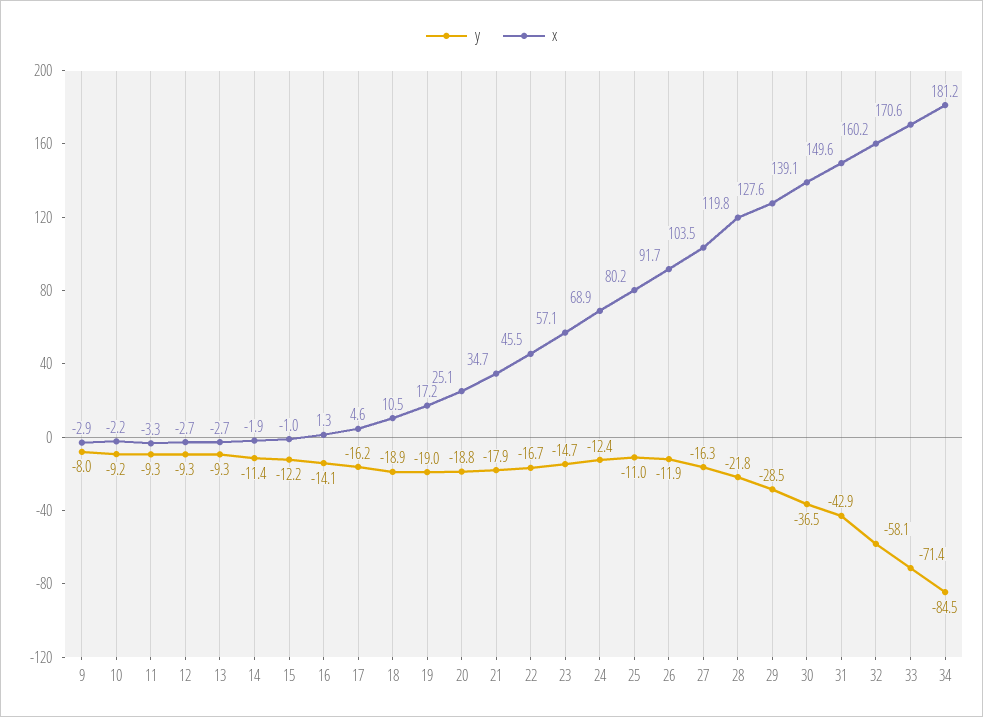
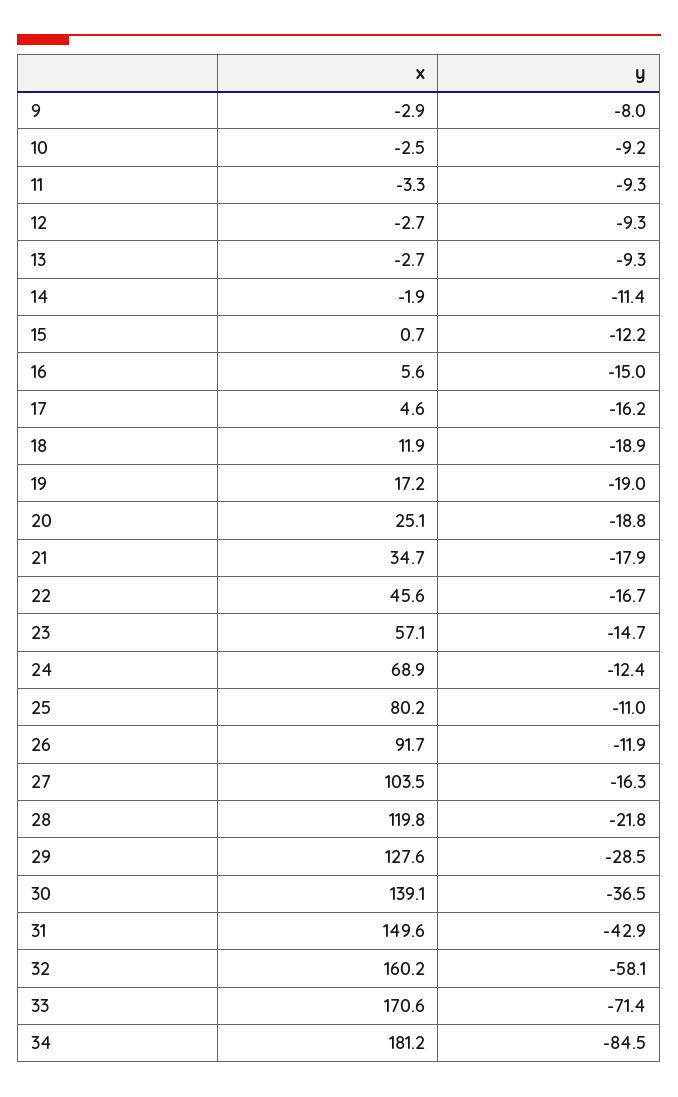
  {
    "y": {
      "9": -8,
      "10": -9.2,
      "11": -9.3,
      "12": -9.3,
      "13": -9.3,
      "14": -11.4,
      "15": -12.2,
-     "16": -14.1,
+     "16": -15,
      "17": -16.2,
      "18": -18.9,
      "19": -19,
      "20": -18.8,
      "21": -17.9,
      "22": -16.7,
      "23": -14.7,
      "24": -12.4,
      "25": -11,
      "26": -11.9,
      "27": -16.3,
      "28": -21.8,
      "29": -28.5,
      "30": -36.5,
      "31": -42.9,
      "32": -58.1,
      "33": -71.4,
      "34": -84.5
    },
    "x": {
      "9": -2.9,
-     "10": -2.2,
+     "10": -2.5,
      "11": -3.3,
      "12": -2.7,
      "13": -2.7,
      "14": -1.9,
-     "15": -1,
+     "15": 0.7,
-     "16": 1.3,
+     "16": 5.6,
      "17": 4.6,
-     "18": 10.5,
+     "18": 11.9,
      "19": 17.2,
      "20": 25.1,
      "21": 34.7,
-     "22": 45.5,
+     "22": 45.6,
      "23": 57.1,
      "24": 68.9,
      "25": 80.2,
      "26": 91.7,
      "27": 103.5,
      "28": 119.8,
      "29": 127.6,
      "30": 139.1,
      "31": 149.6,
      "32": 160.2,
      "33": 170.6,
      "34": 181.2
    }
  }

